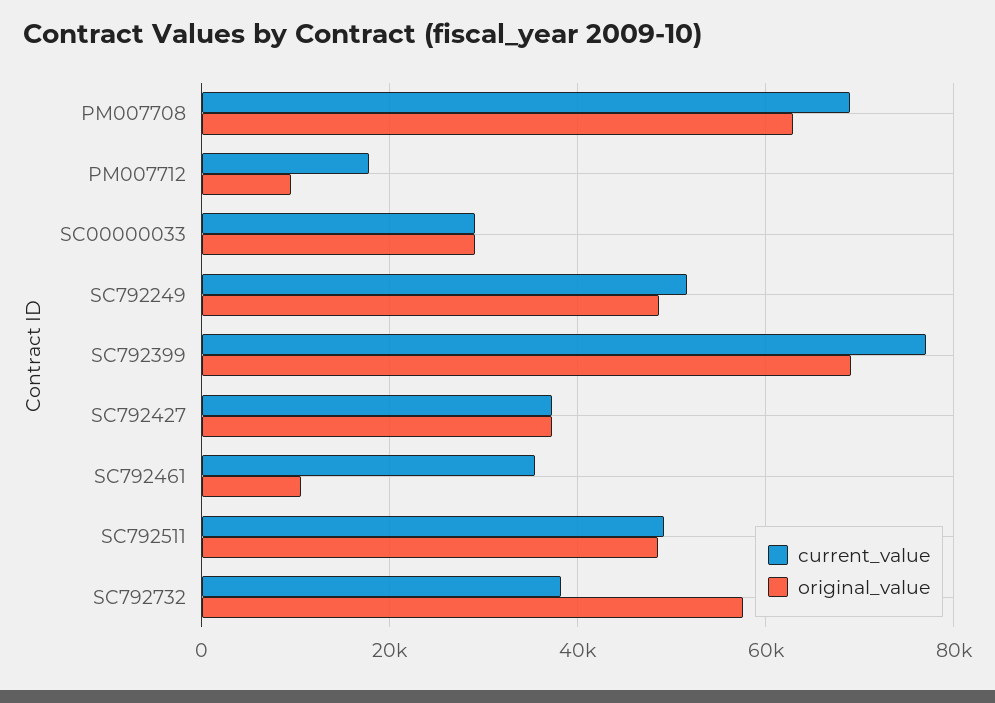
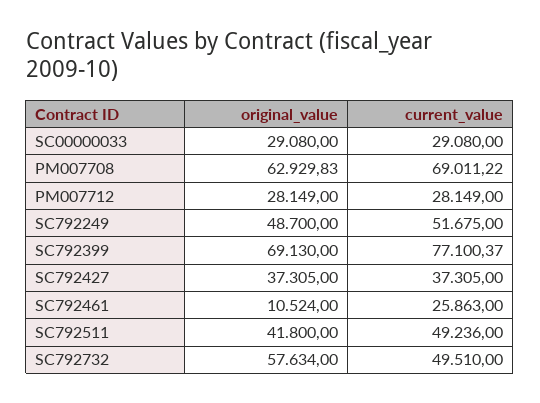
  {
    "current_value": {
      "PM007708": 69011.22,
-     "PM007712": 18000,
+     "PM007712": 28149,
      "SC00000033": 29080,
      "SC792249": 51675,
      "SC792399": 77100.37,
      "SC792427": 37305,
-     "SC792461": 36000,
+     "SC792461": 25863,
      "SC792511": 49236,
-     "SC792732": 38000
+     "SC792732": 49510
    },
    "original_value": {
      "PM007708": 62929.83,
-     "PM007712": 10000,
+     "PM007712": 28149,
      "SC00000033": 29080,
      "SC792249": 48700,
      "SC792399": 69130,
      "SC792427": 37305,
      "SC792461": 10524,
-     "SC792511": 48000,
+     "SC792511": 41800,
      "SC792732": 57634
    }
  }

